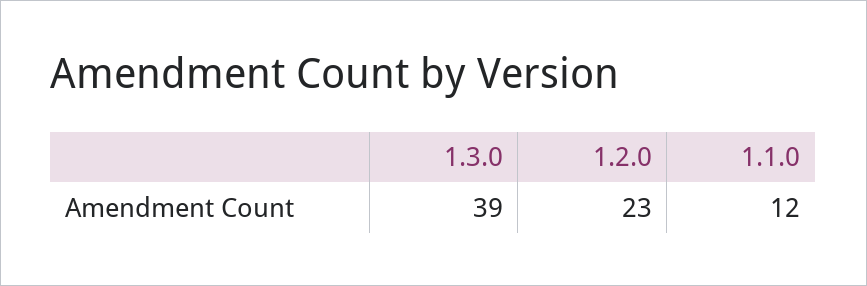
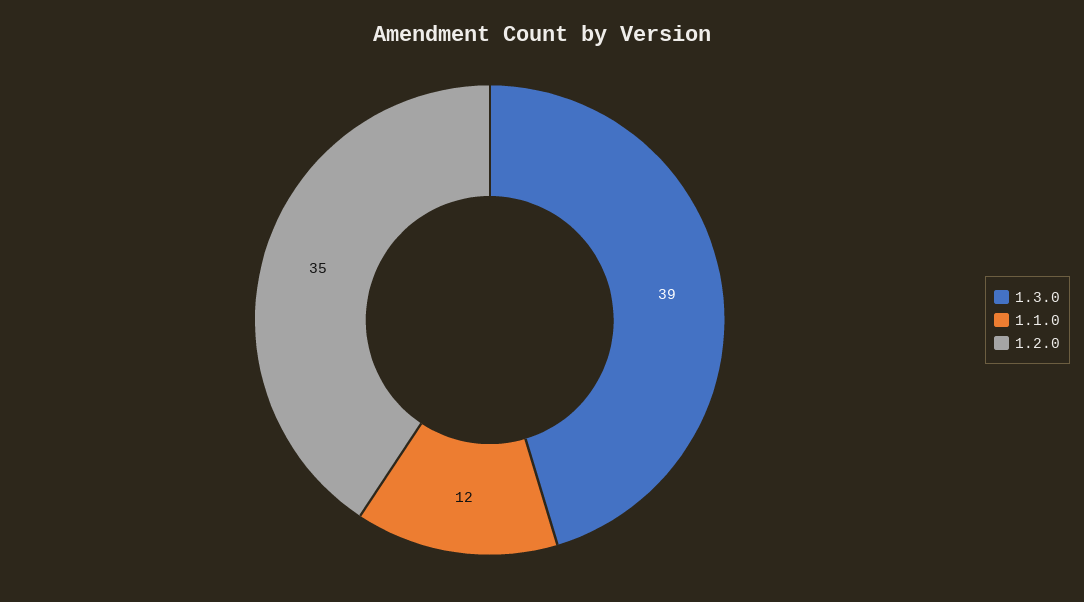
  {
    "1.3.0": 39,
-   "1.2.0": 23,
+   "1.2.0": 35,
    "1.1.0": 12
  }

